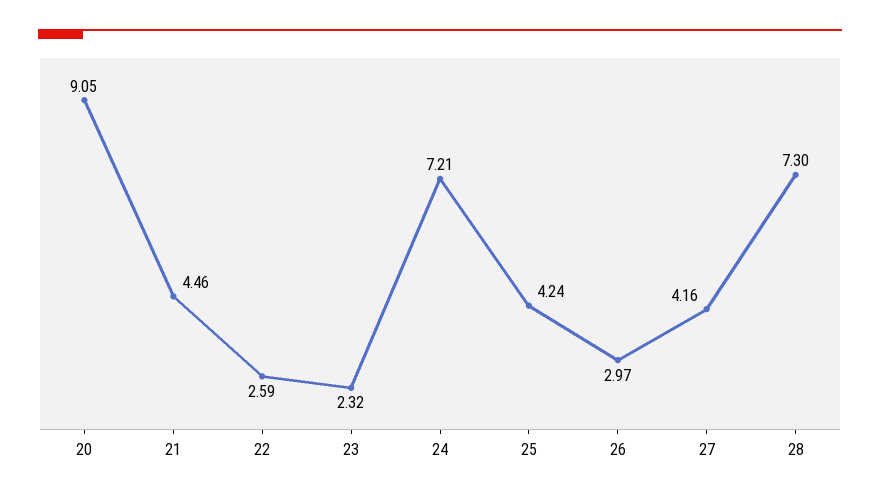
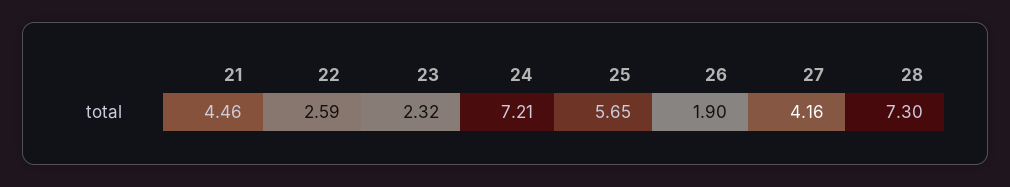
  {
-   "20": 9.05,
    "21": 4.46,
    "22": 2.59,
    "23": 2.32,
    "24": 7.21,
-   "25": 4.24,
+   "25": 5.65,
-   "26": 2.97,
+   "26": 1.9,
    "27": 4.16,
    "28": 7.3
  }

